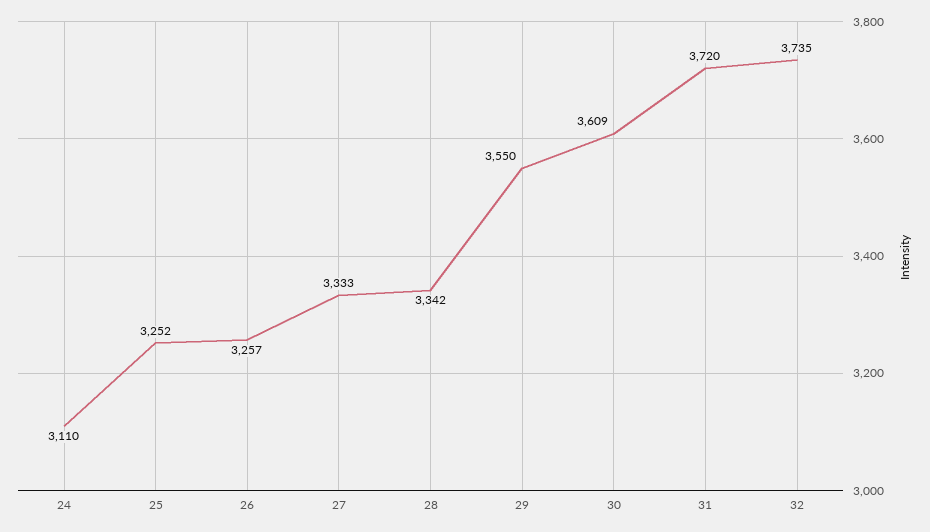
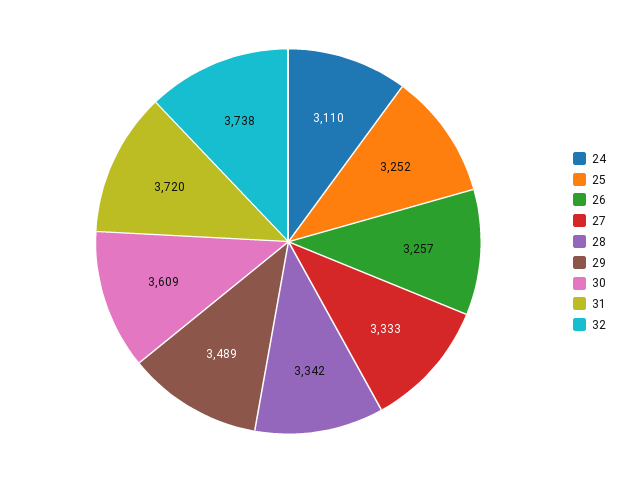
  {
    "24": 3110,
    "25": 3252,
    "26": 3257,
    "27": 3333,
    "28": 3342,
-   "29": 3550,
+   "29": 3489,
    "30": 3609,
    "31": 3720,
-   "32": 3735
+   "32": 3738
  }

